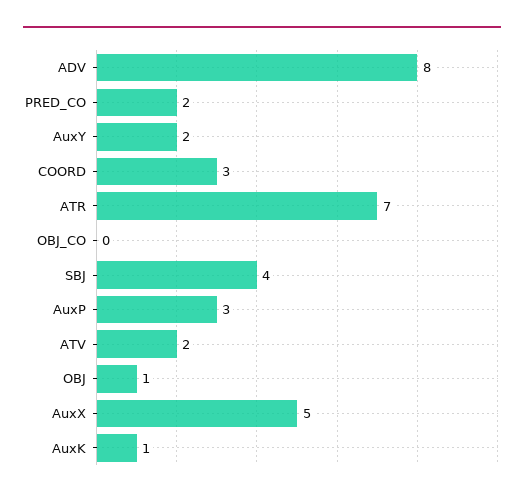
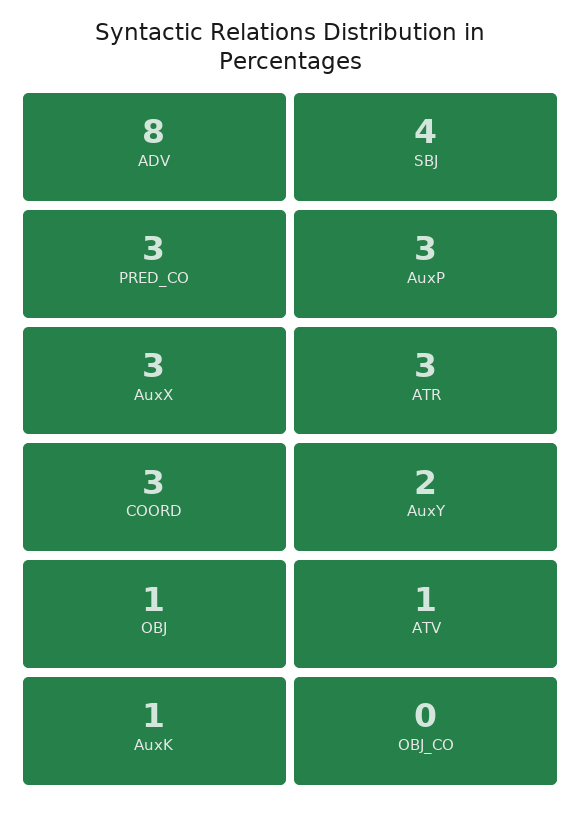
  {
    "ADV": 8,
-   "PRED_CO": 2,
+   "PRED_CO": 3,
    "AuxY": 2,
    "COORD": 3,
-   "ATR": 7,
+   "ATR": 3,
    "OBJ_CO": 0,
    "SBJ": 4,
    "AuxP": 3,
-   "ATV": 2,
+   "ATV": 1,
    "OBJ": 1,
-   "AuxX": 5,
+   "AuxX": 3,
    "AuxK": 1
  }

